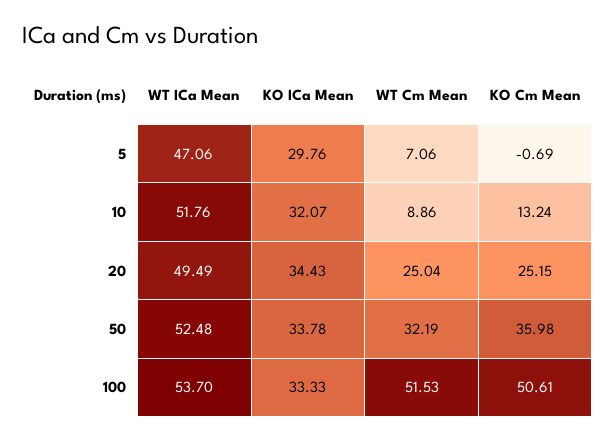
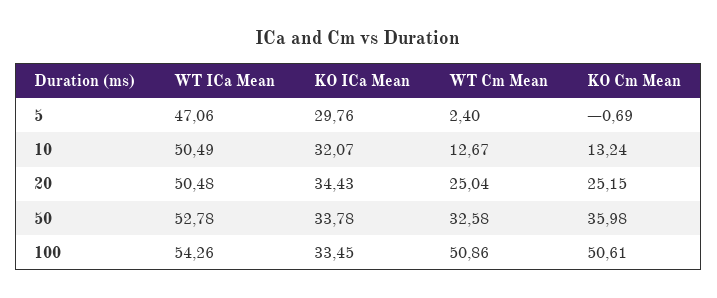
  {
    "WT ICa Mean": {
      "5": 47.06,
-     "10": 51.76,
+     "10": 50.49,
-     "20": 49.49,
+     "20": 50.48,
-     "50": 52.48,
+     "50": 52.78,
-     "100": 53.7
+     "100": 54.26
    },
    "KO ICa Mean": {
      "5": 29.76,
      "10": 32.07,
      "20": 34.43,
      "50": 33.78,
-     "100": 33.33
+     "100": 33.45
    },
    "WT Cm Mean": {
-     "5": 7.06,
+     "5": 2.4,
-     "10": 8.86,
+     "10": 12.67,
      "20": 25.04,
-     "50": 32.19,
+     "50": 32.58,
-     "100": 51.53
+     "100": 50.86
    },
    "KO Cm Mean": {
      "5": -0.69,
      "10": 13.24,
      "20": 25.15,
      "50": 35.98,
      "100": 50.61
    }
  }

